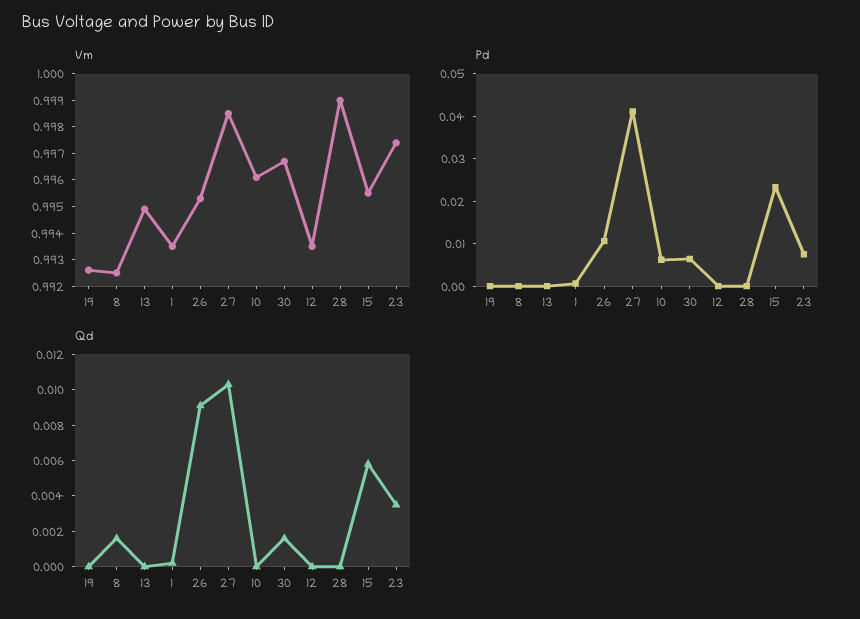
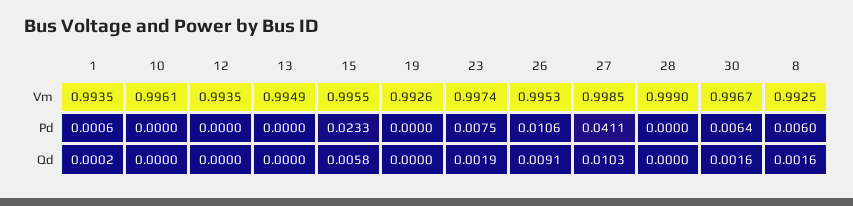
  {
    "Vm": {
      "19": 0.9926,
      "8": 0.9925,
      "13": 0.9949,
      "1": 0.9935,
      "26": 0.9953,
      "27": 0.9985,
      "10": 0.9961,
      "30": 0.9967,
      "12": 0.9935,
      "28": 0.999,
      "15": 0.9955,
      "23": 0.9974
    },
    "Pd": {
      "19": 0,
-     "8": 0,
+     "8": 0.006,
      "13": 0,
      "1": 0.0006,
      "26": 0.0106,
      "27": 0.0411,
-     "10": 0.006,
+     "10": 0,
      "30": 0.0064,
      "12": 0,
      "28": 0,
      "15": 0.0233,
      "23": 0.0075
    },
    "Qd": {
      "19": 0,
      "8": 0.0016,
      "13": 0,
      "1": 0.0002,
      "26": 0.0091,
      "27": 0.0103,
      "10": 0,
      "30": 0.0016,
      "12": 0,
      "28": 0,
      "15": 0.0058,
-     "23": 0.0035
+     "23": 0.0019
    }
  }

